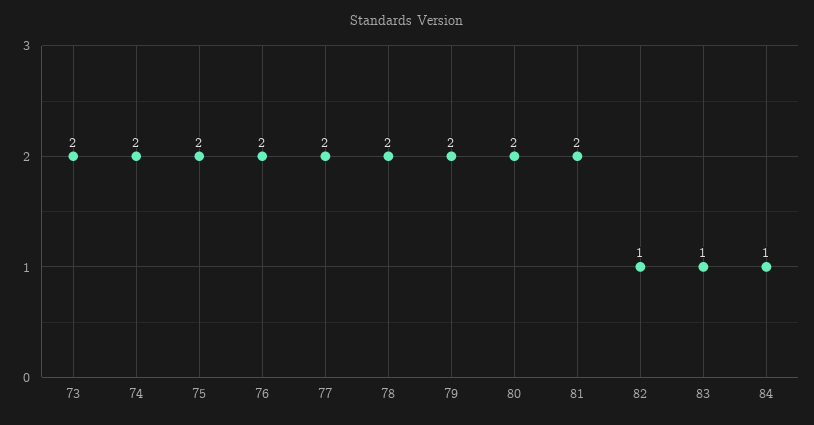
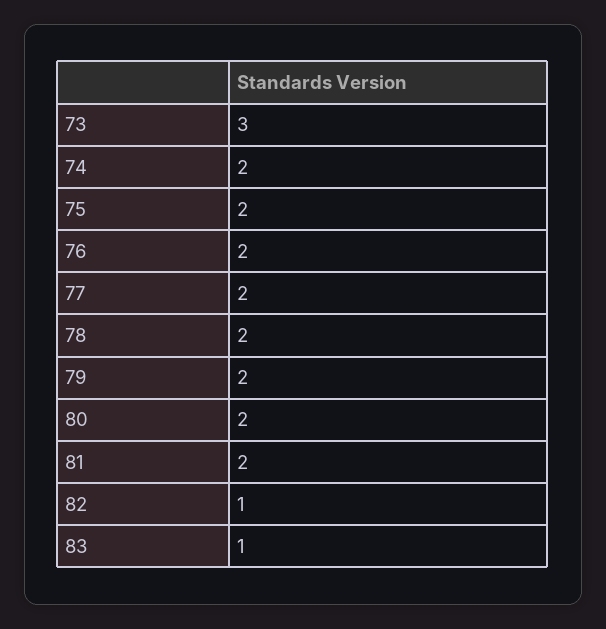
  {
-   "73": 2,
+   "73": 3,
    "74": 2,
    "75": 2,
    "76": 2,
    "77": 2,
    "78": 2,
    "79": 2,
    "80": 2,
    "81": 2,
    "82": 1,
-   "83": 1,
+   "83": 1
-   "84": 1
  }

